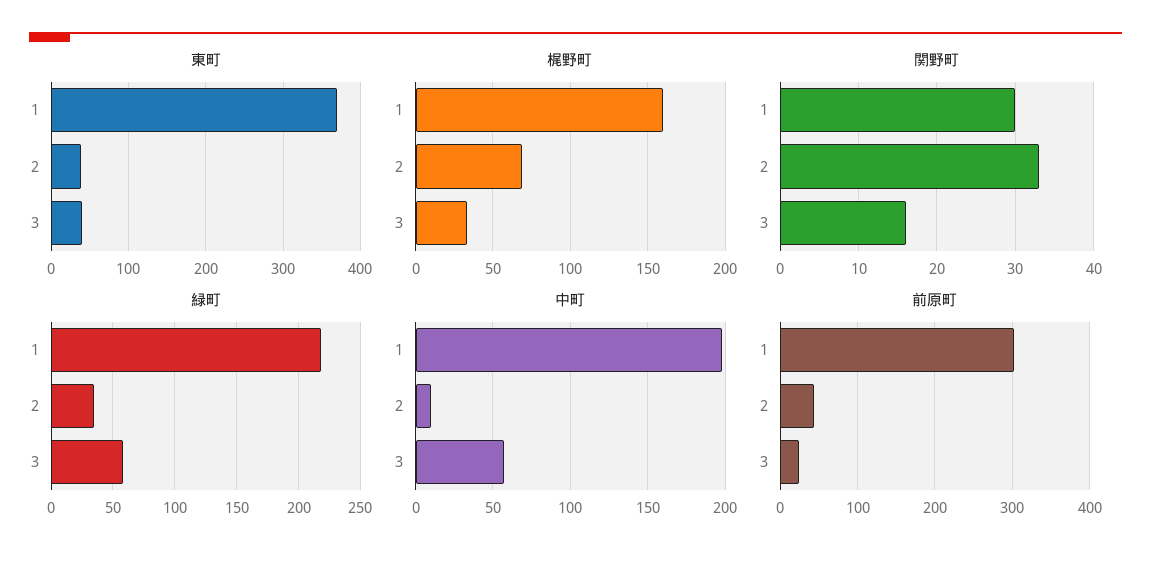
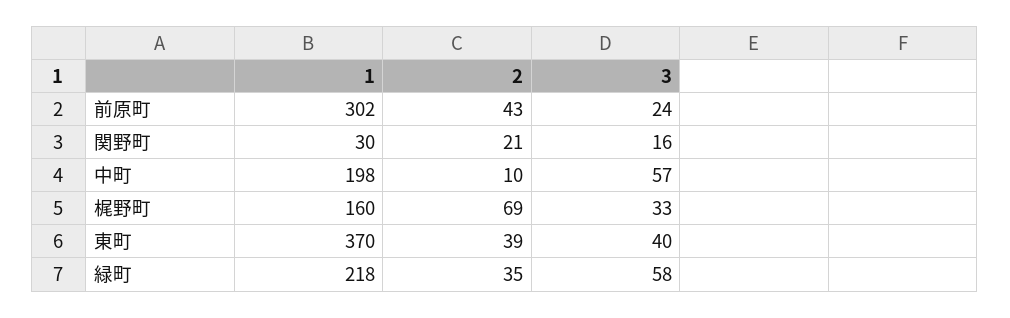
  {
    "東町": {
      "1": 370,
      "2": 39,
      "3": 40
    },
    "梶野町": {
      "1": 160,
      "2": 69,
      "3": 33
    },
    "関野町": {
      "1": 30,
-     "2": 33,
+     "2": 21,
      "3": 16
    },
    "緑町": {
      "1": 218,
      "2": 35,
      "3": 58
    },
    "中町": {
      "1": 198,
      "2": 10,
      "3": 57
    },
    "前原町": {
      "1": 302,
      "2": 43,
      "3": 24
    }
  }

